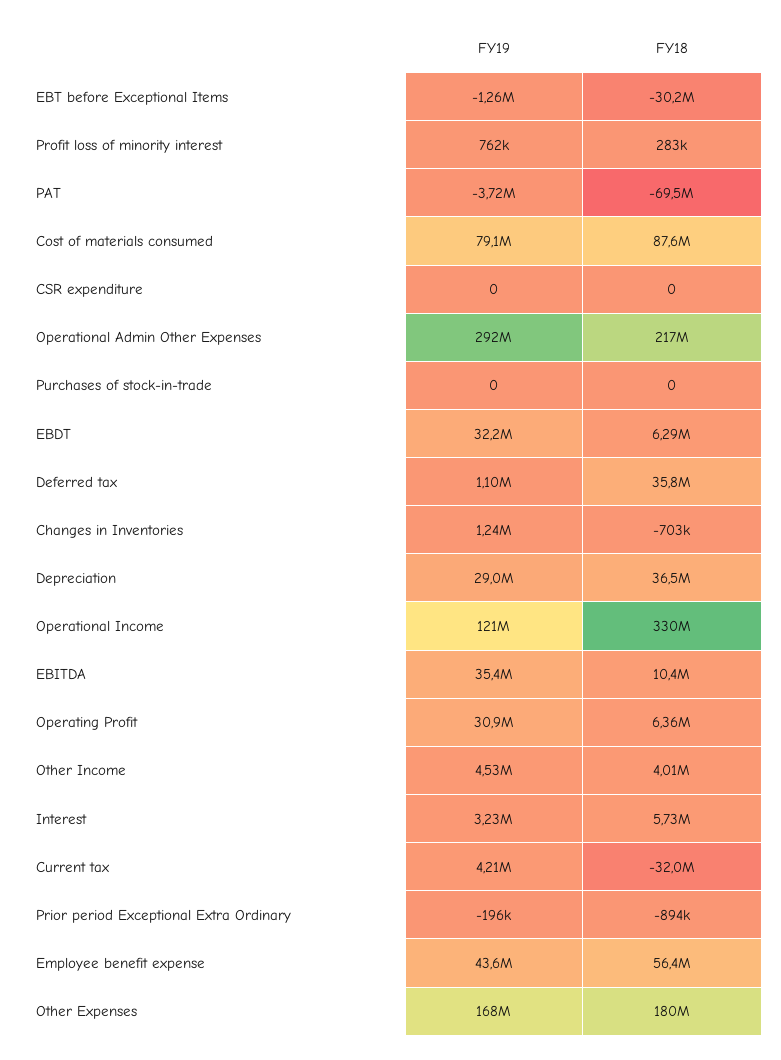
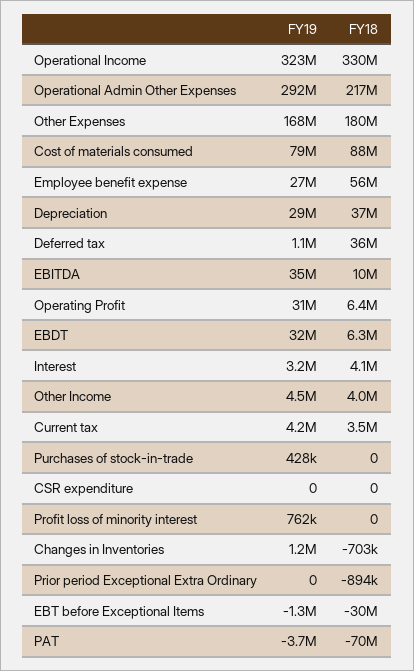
  {
    "FY19": {
      "EBT before Exceptional Items": -1260000,
      "Profit loss of minority interest": 762000,
      "PAT": -3720000,
      "Cost of materials consumed": 79100000,
      "CSR expenditure": 0,
      "Operational Admin Other Expenses": 292000000,
-     "Purchases of stock-in-trade": 0,
+     "Purchases of stock-in-trade": 428000,
      "EBDT": 32200000,
      "Deferred tax": 1100000,
      "Changes in Inventories": 1240000,
      "Depreciation": 29000000,
-     "Operational Income": 121000000,
+     "Operational Income": 323000000,
      "EBITDA": 35400000,
      "Operating Profit": 30900000,
      "Other Income": 4530000,
      "Interest": 3230000,
      "Current tax": 4210000,
-     "Prior period Exceptional Extra Ordinary": -196000,
+     "Prior period Exceptional Extra Ordinary": 0,
-     "Employee benefit expense": 43600000,
+     "Employee benefit expense": 27000000,
      "Other Expenses": 168000000
    },
    "FY18": {
      "EBT before Exceptional Items": -30200000,
-     "Profit loss of minority interest": 283000,
+     "Profit loss of minority interest": 0,
      "PAT": -69500000,
      "Cost of materials consumed": 87600000,
      "CSR expenditure": 0,
      "Operational Admin Other Expenses": 217000000,
      "Purchases of stock-in-trade": 0,
      "EBDT": 6290000,
      "Deferred tax": 35800000,
      "Changes in Inventories": -703000,
      "Depreciation": 36500000,
      "Operational Income": 330000000,
      "EBITDA": 10400000,
      "Operating Profit": 6360000,
      "Other Income": 4010000,
-     "Interest": 5730000,
+     "Interest": 4100000,
-     "Current tax": -32000000,
+     "Current tax": 3500000,
      "Prior period Exceptional Extra Ordinary": -894000,
      "Employee benefit expense": 56400000,
      "Other Expenses": 180000000
    }
  }

